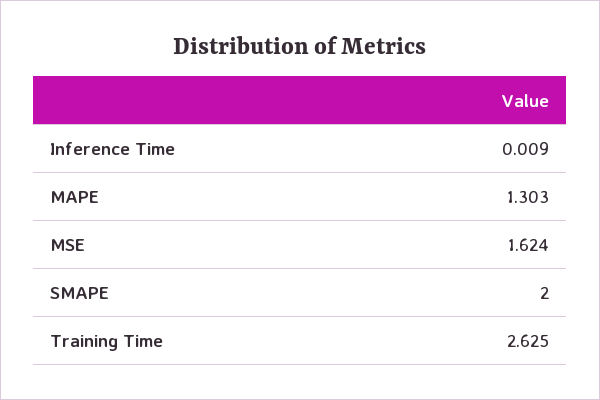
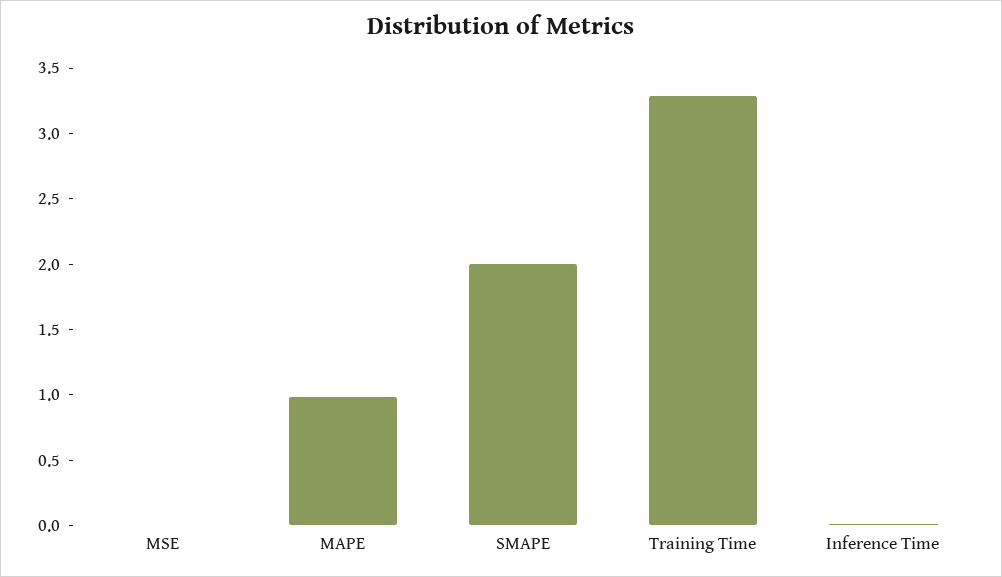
  {
    "Inference Time": 0.009,
-   "MAPE": 1.303,
+   "MAPE": 1,
-   "MSE": 1.624,
+   "MSE": 0,
    "SMAPE": 2,
-   "Training Time": 2.625
+   "Training Time": 3.3
  }

